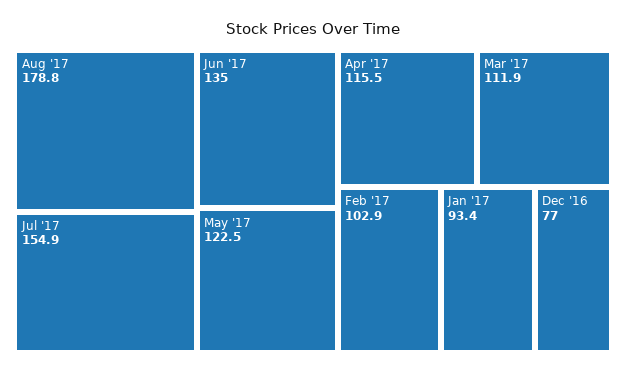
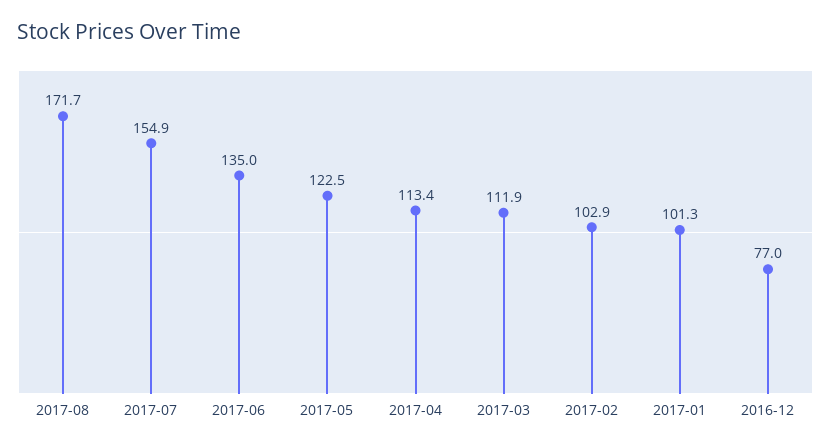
  {
-   "Aug '17": 178.8,
+   "Aug '17": 171.7,
    "Jul '17": 154.9,
    "Jun '17": 135,
    "May '17": 122.5,
-   "Apr '17": 115.5,
+   "Apr '17": 113.4,
    "Mar '17": 111.9,
    "Feb '17": 102.9,
-   "Jan '17": 93.4,
+   "Jan '17": 101.3,
    "Dec '16": 77
  }

